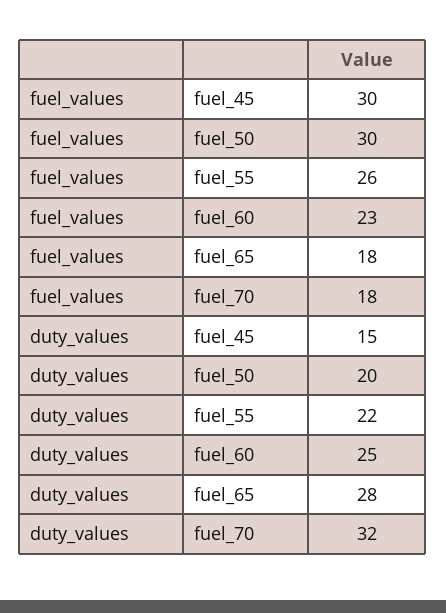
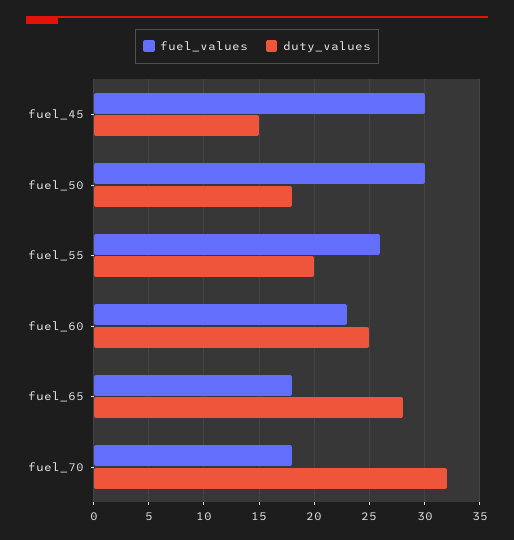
  {
    "fuel_values": {
      "fuel_45": 30,
      "fuel_50": 30,
      "fuel_55": 26,
      "fuel_60": 23,
      "fuel_65": 18,
      "fuel_70": 18
    },
    "duty_values": {
      "fuel_45": 15,
-     "fuel_50": 20,
+     "fuel_50": 18,
-     "fuel_55": 22,
+     "fuel_55": 20,
      "fuel_60": 25,
      "fuel_65": 28,
      "fuel_70": 32
    }
  }

